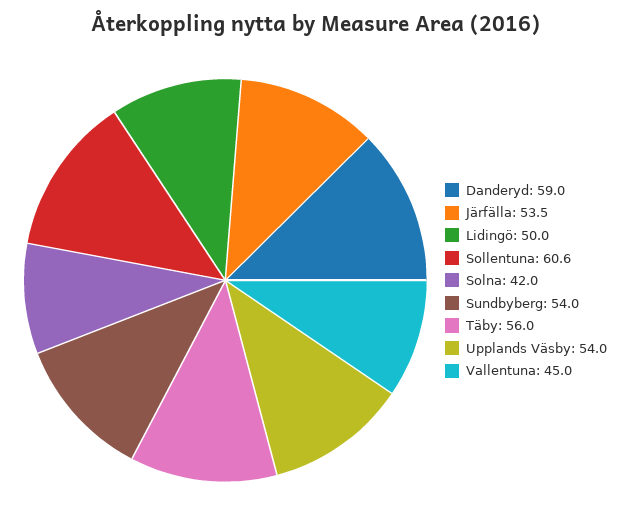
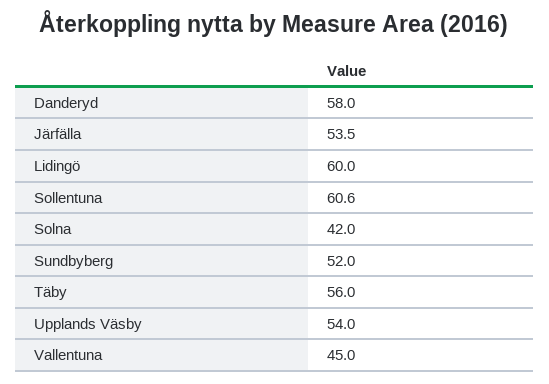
  {
-   "Danderyd": 59,
+   "Danderyd": 58,
    "Järfälla": 53.5,
-   "Lidingö": 50,
+   "Lidingö": 60,
    "Sollentuna": 60.6,
    "Solna": 42,
-   "Sundbyberg": 54,
+   "Sundbyberg": 52,
    "Täby": 56,
    "Upplands Väsby": 54,
    "Vallentuna": 45
  }

